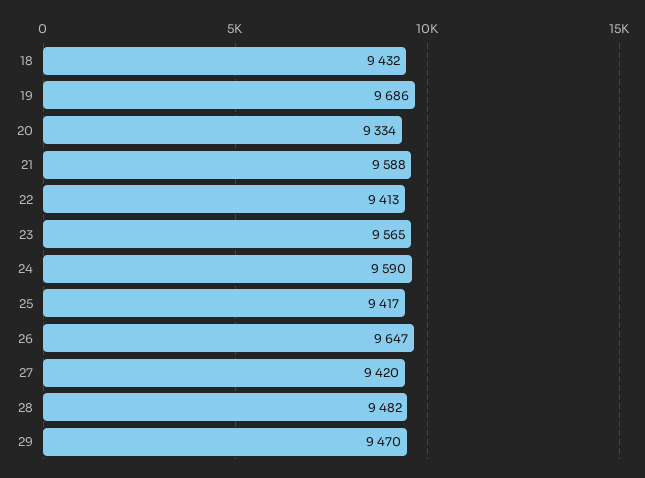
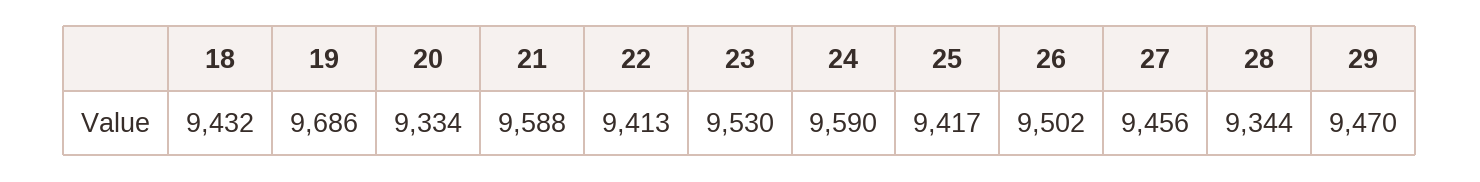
  {
    "18": 9432,
    "19": 9686,
    "20": 9334,
    "21": 9588,
    "22": 9413,
-   "23": 9565,
+   "23": 9530,
    "24": 9590,
    "25": 9417,
-   "26": 9647,
+   "26": 9502,
-   "27": 9420,
+   "27": 9456,
-   "28": 9482,
+   "28": 9344,
    "29": 9470
  }

